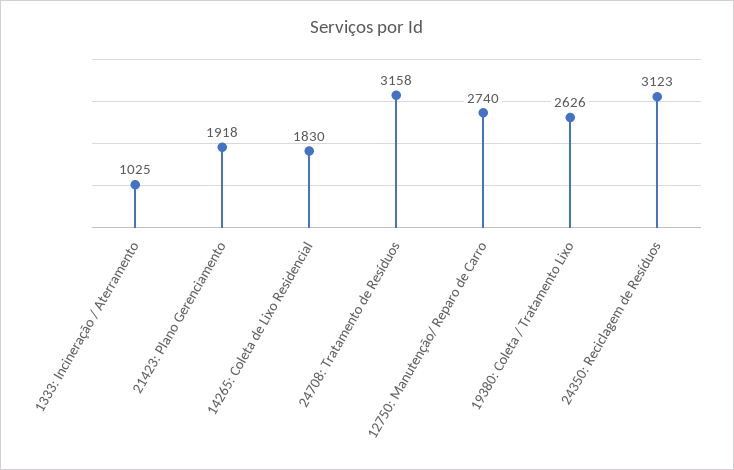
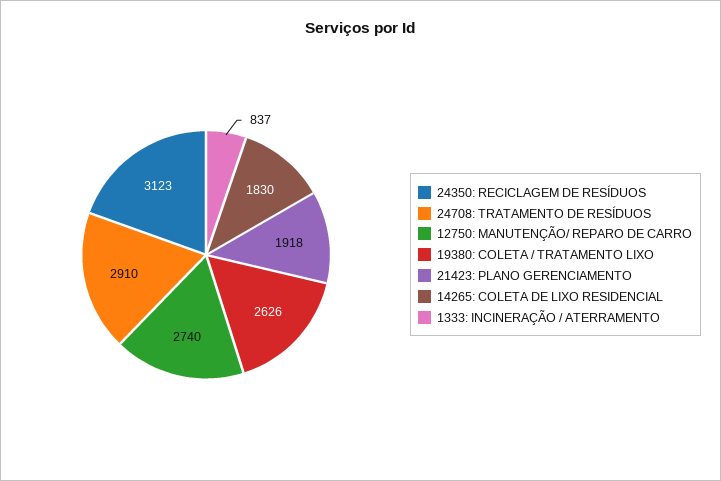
  {
-   "1333: Incineração / Aterramento": 1025,
+   "1333: Incineração / Aterramento": 837,
    "21423: Plano Gerenciamento": 1918,
    "14265: Coleta de Lixo Residencial": 1830,
-   "24708: Tratamento de Resíduos": 3158,
+   "24708: Tratamento de Resíduos": 2910,
    "12750: Manutenção/ Reparo de Carro": 2740,
    "19380: Coleta / Tratamento Lixo": 2626,
    "24350: Reciclagem de Resíduos": 3123
  }

